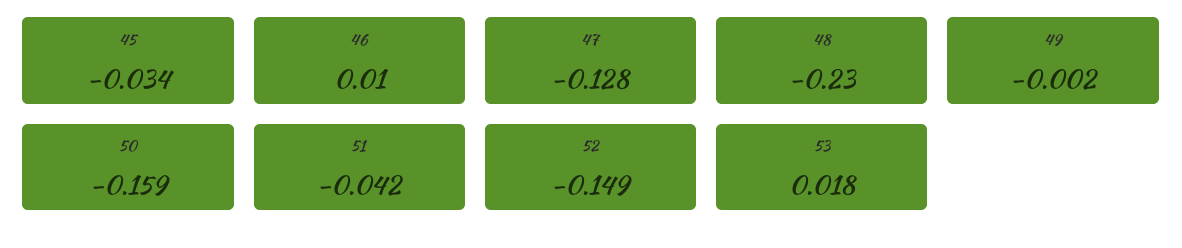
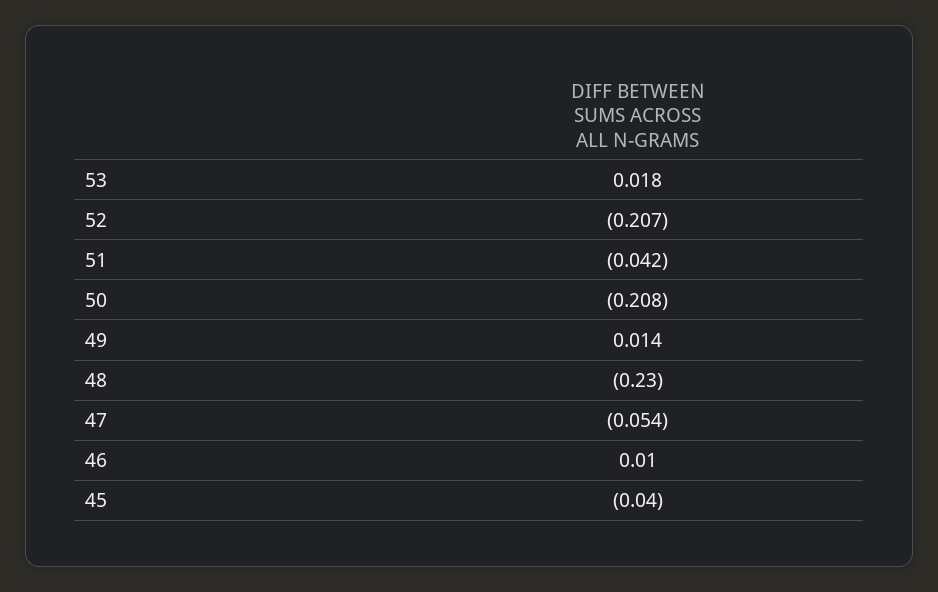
  {
-   "45": -0.034,
+   "45": -0.04,
    "46": 0.01,
-   "47": -0.128,
+   "47": -0.054,
    "48": -0.23,
-   "49": -0.002,
+   "49": 0.014,
-   "50": -0.159,
+   "50": -0.208,
    "51": -0.042,
-   "52": -0.149,
+   "52": -0.207,
    "53": 0.018
  }

